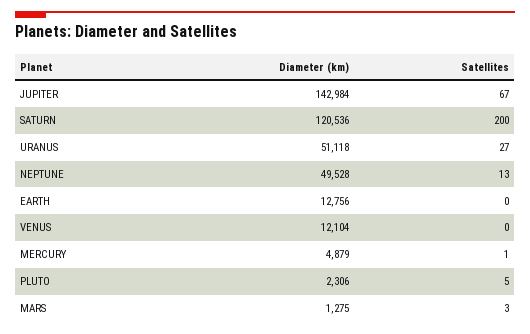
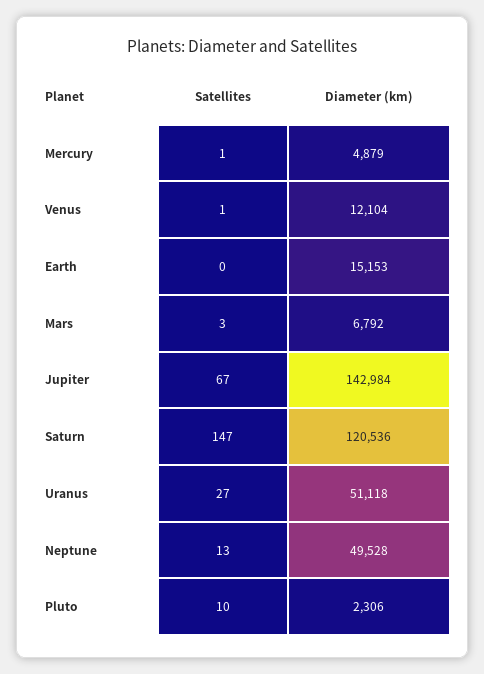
  {
    "Diameter (km)": {
      "JUPITER": 142984,
      "SATURN": 120536,
      "URANUS": 51118,
      "NEPTUNE": 49528,
-     "EARTH": 12756,
+     "EARTH": 15153,
      "VENUS": 12104,
      "MERCURY": 4879,
      "PLUTO": 2306,
-     "MARS": 1275
+     "MARS": 6792
    },
    "Satellites": {
      "JUPITER": 67,
-     "SATURN": 200,
+     "SATURN": 147,
      "URANUS": 27,
      "NEPTUNE": 13,
      "EARTH": 0,
-     "VENUS": 0,
+     "VENUS": 1,
      "MERCURY": 1,
-     "PLUTO": 5,
+     "PLUTO": 10,
      "MARS": 3
    }
  }

